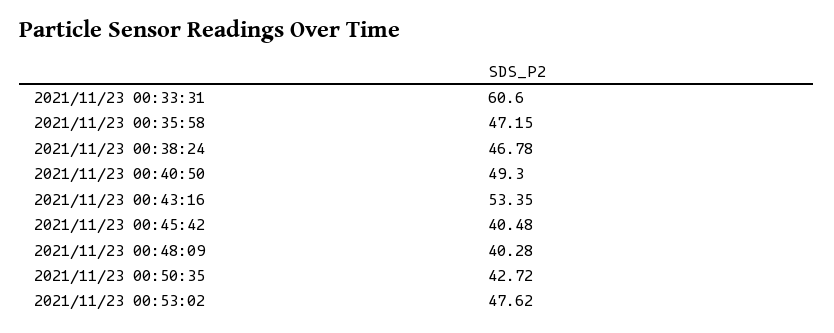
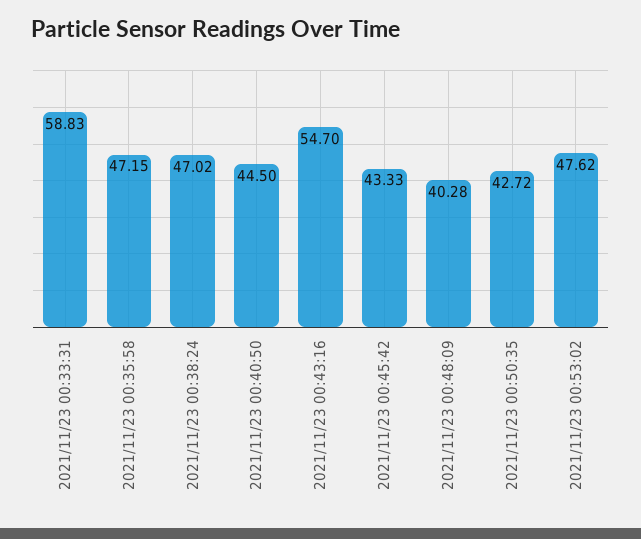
  {
-   "2021/11/23 00:33:31": 60.6,
+   "2021/11/23 00:33:31": 58.83,
    "2021/11/23 00:35:58": 47.15,
-   "2021/11/23 00:38:24": 46.78,
+   "2021/11/23 00:38:24": 47.02,
-   "2021/11/23 00:40:50": 49.3,
+   "2021/11/23 00:40:50": 44.5,
-   "2021/11/23 00:43:16": 53.35,
+   "2021/11/23 00:43:16": 54.7,
-   "2021/11/23 00:45:42": 40.48,
+   "2021/11/23 00:45:42": 43.33,
    "2021/11/23 00:48:09": 40.28,
    "2021/11/23 00:50:35": 42.72,
    "2021/11/23 00:53:02": 47.62
  }

